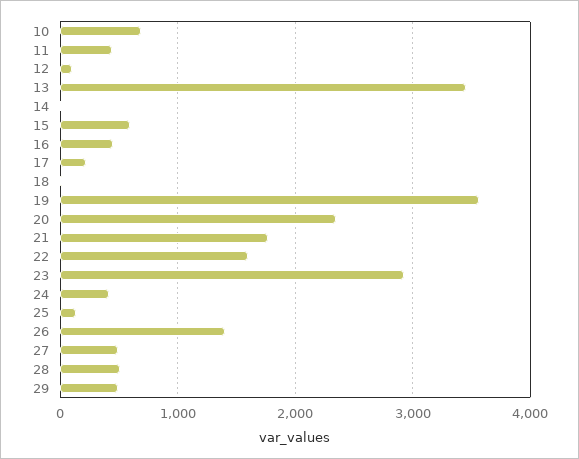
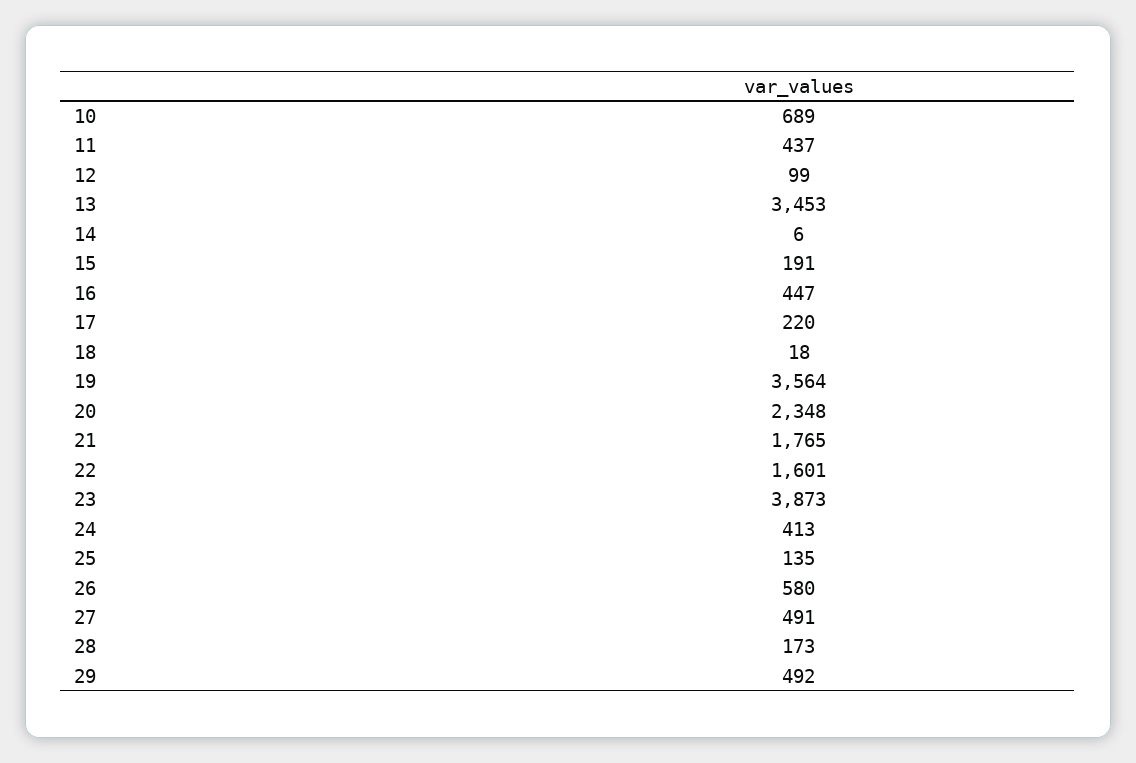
  {
    "10": 689,
    "11": 437,
    "12": 99,
    "13": 3453,
    "14": 6,
-   "15": 600,
+   "15": 191,
    "16": 447,
    "17": 220,
    "18": 18,
    "19": 3564,
    "20": 2348,
    "21": 1765,
    "22": 1601,
-   "23": 2900,
+   "23": 3873,
    "24": 413,
    "25": 135,
-   "26": 1400,
+   "26": 580,
    "27": 491,
-   "28": 500,
+   "28": 173,
    "29": 492
  }

